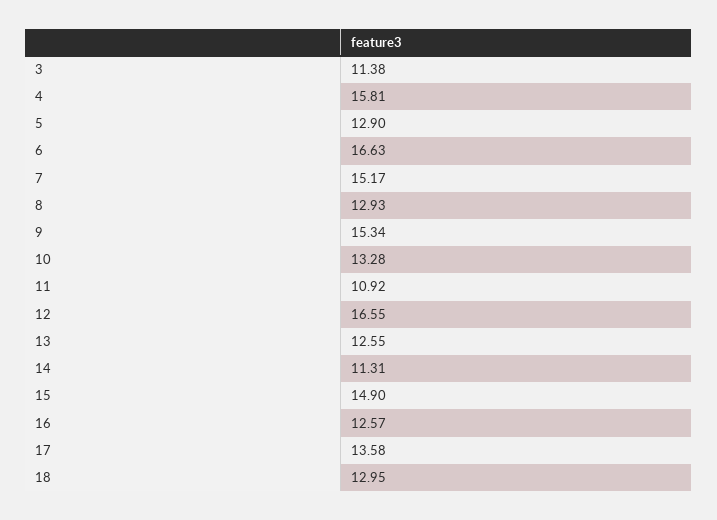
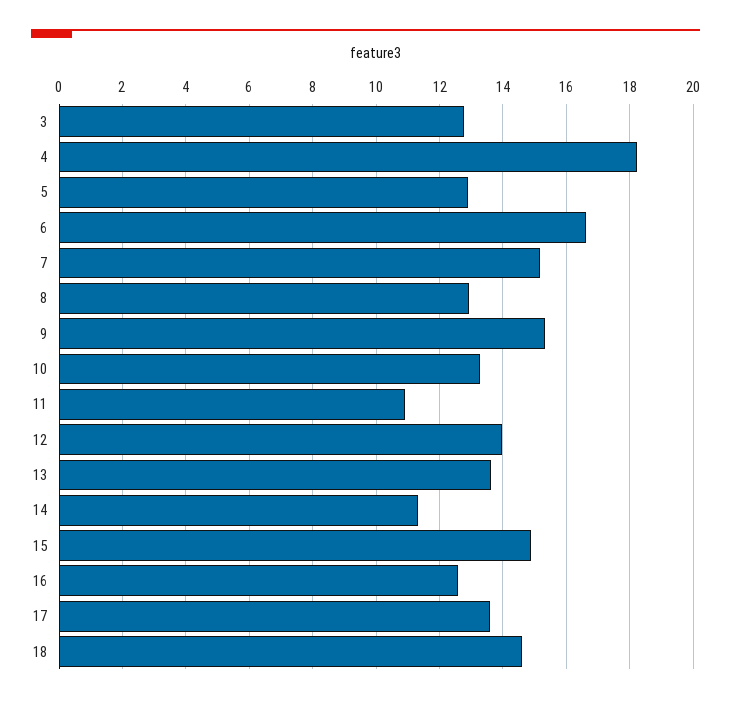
  {
-   "3": 11.38,
+   "3": 12.8,
-   "4": 15.81,
+   "4": 18.2,
    "5": 12.9,
    "6": 16.63,
    "7": 15.17,
    "8": 12.93,
    "9": 15.34,
    "10": 13.28,
    "11": 10.92,
-   "12": 16.55,
+   "12": 14,
-   "13": 12.55,
+   "13": 13.6,
    "14": 11.31,
    "15": 14.9,
    "16": 12.57,
    "17": 13.58,
-   "18": 12.95
+   "18": 14.6
  }

